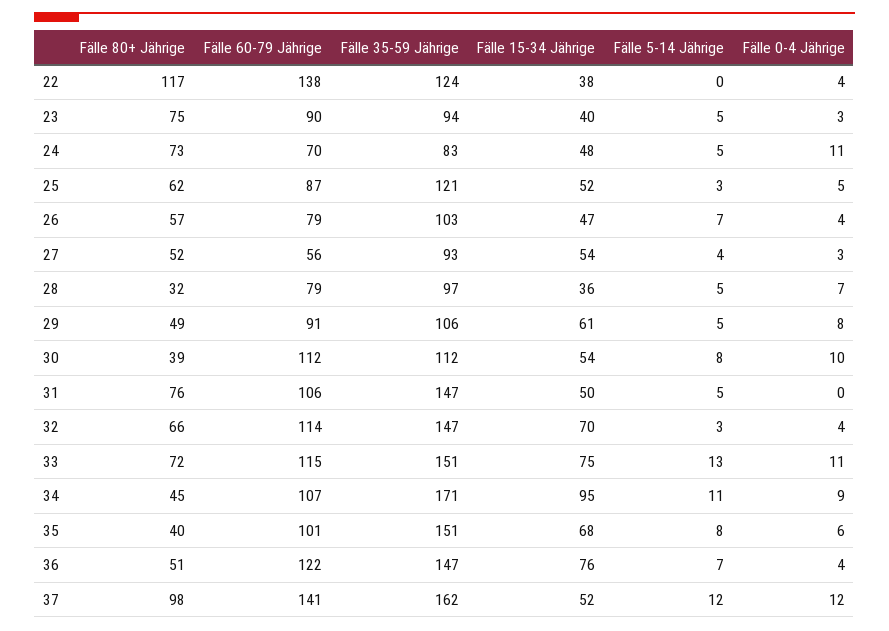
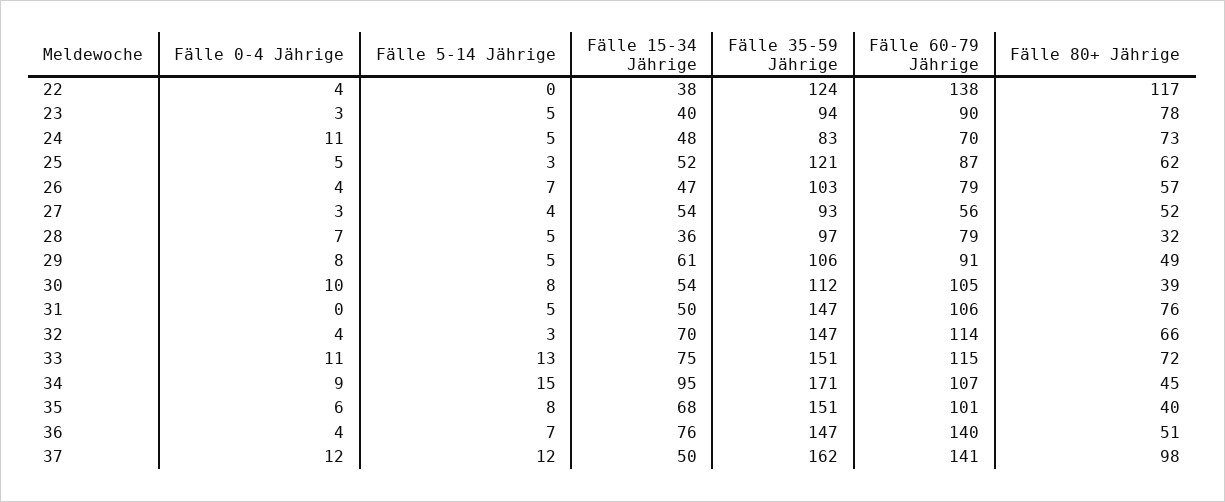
  {
    "Fälle 80+ Jährige": {
      "22": 117,
-     "23": 75,
+     "23": 78,
      "24": 73,
      "25": 62,
      "26": 57,
      "27": 52,
      "28": 32,
      "29": 49,
      "30": 39,
      "31": 76,
      "32": 66,
      "33": 72,
      "34": 45,
      "35": 40,
      "36": 51,
      "37": 98
    },
    "Fälle 60-79 Jährige": {
      "22": 138,
      "23": 90,
      "24": 70,
      "25": 87,
      "26": 79,
      "27": 56,
      "28": 79,
      "29": 91,
-     "30": 112,
+     "30": 105,
      "31": 106,
      "32": 114,
      "33": 115,
      "34": 107,
      "35": 101,
-     "36": 122,
+     "36": 140,
      "37": 141
    },
    "Fälle 35-59 Jährige": {
      "22": 124,
      "23": 94,
      "24": 83,
      "25": 121,
      "26": 103,
      "27": 93,
      "28": 97,
      "29": 106,
      "30": 112,
      "31": 147,
      "32": 147,
      "33": 151,
      "34": 171,
      "35": 151,
      "36": 147,
      "37": 162
    },
    "Fälle 15-34 Jährige": {
      "22": 38,
      "23": 40,
      "24": 48,
      "25": 52,
      "26": 47,
      "27": 54,
      "28": 36,
      "29": 61,
      "30": 54,
      "31": 50,
      "32": 70,
      "33": 75,
      "34": 95,
      "35": 68,
      "36": 76,
-     "37": 52
+     "37": 50
    },
    "Fälle 5-14 Jährige": {
      "22": 0,
      "23": 5,
      "24": 5,
      "25": 3,
      "26": 7,
      "27": 4,
      "28": 5,
      "29": 5,
      "30": 8,
      "31": 5,
      "32": 3,
      "33": 13,
-     "34": 11,
+     "34": 15,
      "35": 8,
      "36": 7,
      "37": 12
    },
    "Fälle 0-4 Jährige": {
      "22": 4,
      "23": 3,
      "24": 11,
      "25": 5,
      "26": 4,
      "27": 3,
      "28": 7,
      "29": 8,
      "30": 10,
      "31": 0,
      "32": 4,
      "33": 11,
      "34": 9,
      "35": 6,
      "36": 4,
      "37": 12
    }
  }

